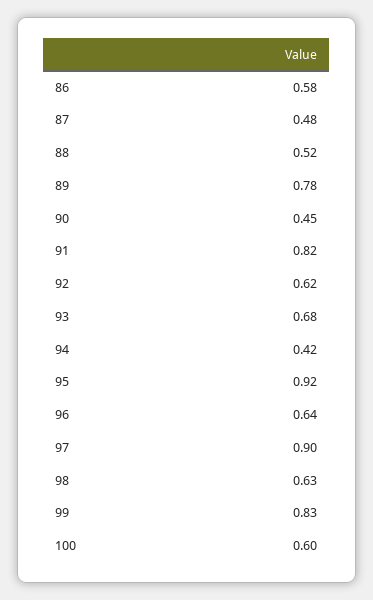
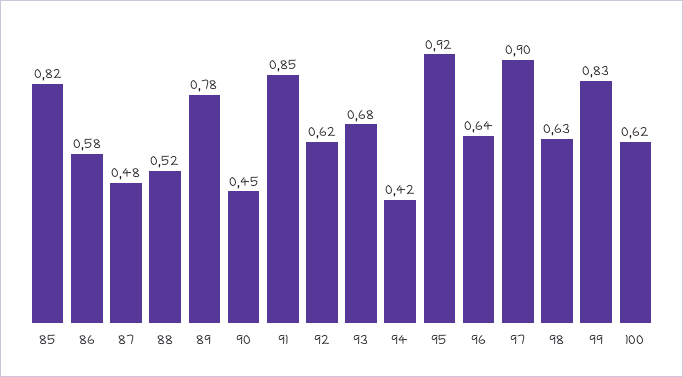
  {
    "86": 0.58,
    "87": 0.48,
    "88": 0.52,
    "89": 0.78,
    "90": 0.45,
-   "91": 0.82,
+   "91": 0.85,
    "92": 0.62,
    "93": 0.68,
    "94": 0.42,
    "95": 0.92,
    "96": 0.64,
    "97": 0.9,
    "98": 0.63,
    "99": 0.83,
-   "100": 0.6
+   "100": 0.62,
+   "85": 0.82
  }

